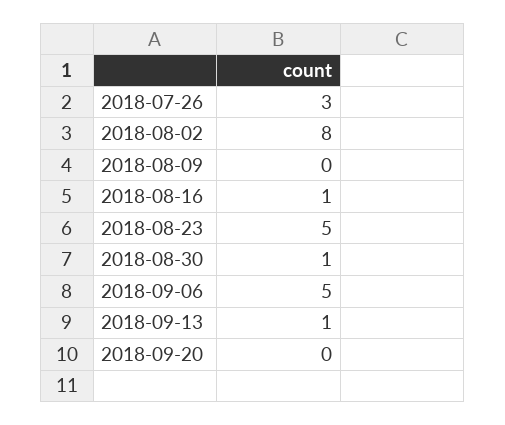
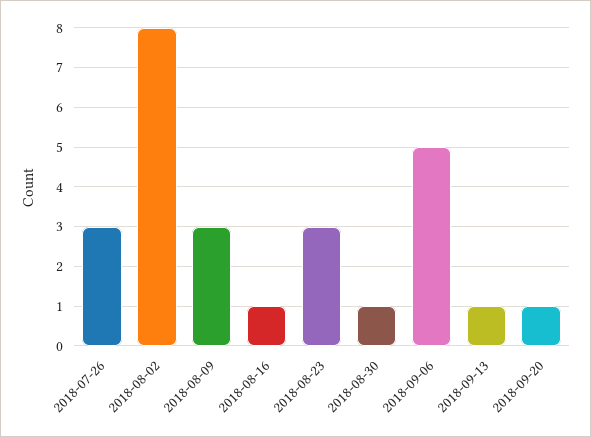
  {
    "2018-07-26": 3,
    "2018-08-02": 8,
-   "2018-08-09": 0,
+   "2018-08-09": 3,
    "2018-08-16": 1,
-   "2018-08-23": 5,
+   "2018-08-23": 3,
    "2018-08-30": 1,
    "2018-09-06": 5,
    "2018-09-13": 1,
-   "2018-09-20": 0
+   "2018-09-20": 1
  }

